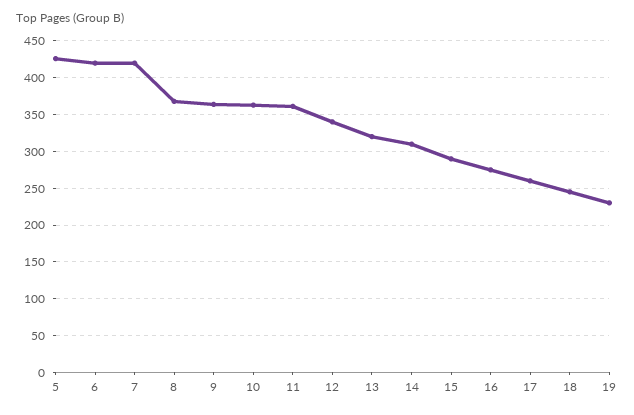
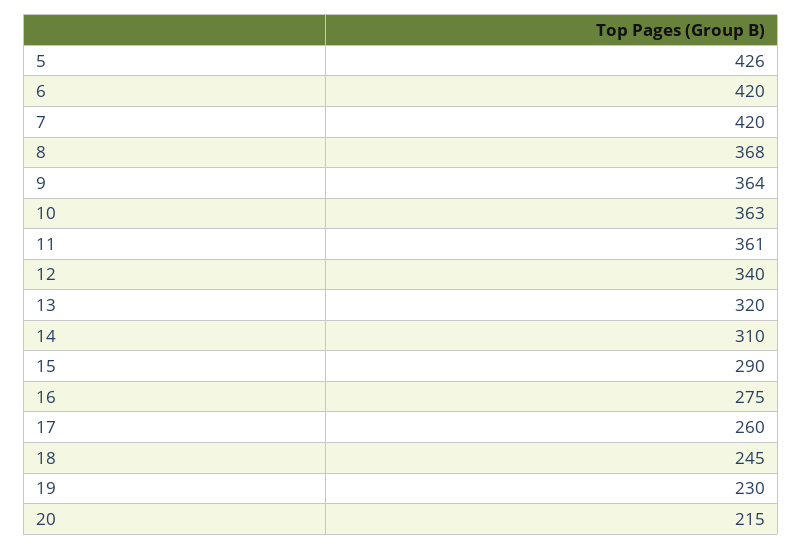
  {
    "5": 426,
    "6": 420,
    "7": 420,
    "8": 368,
    "9": 364,
    "10": 363,
    "11": 361,
    "12": 340,
    "13": 320,
    "14": 310,
    "15": 290,
    "16": 275,
    "17": 260,
    "18": 245,
-   "19": 230
+   "19": 230,
+   "20": 215
  }

